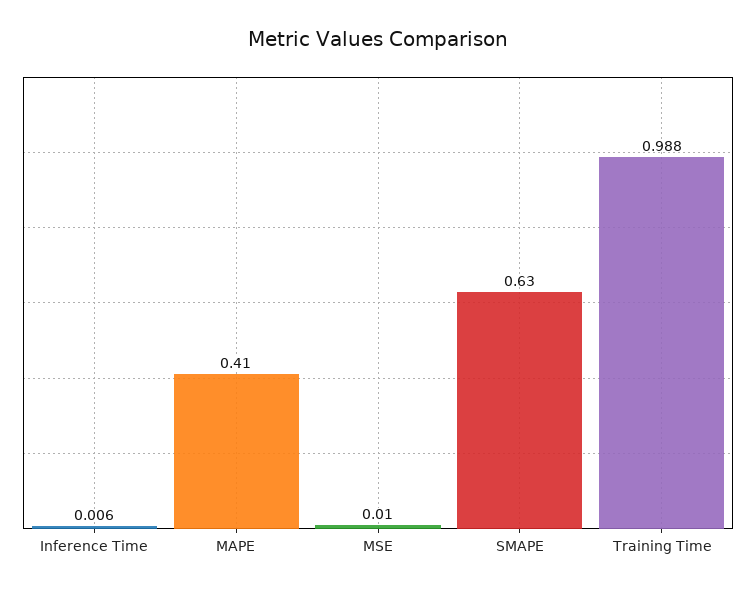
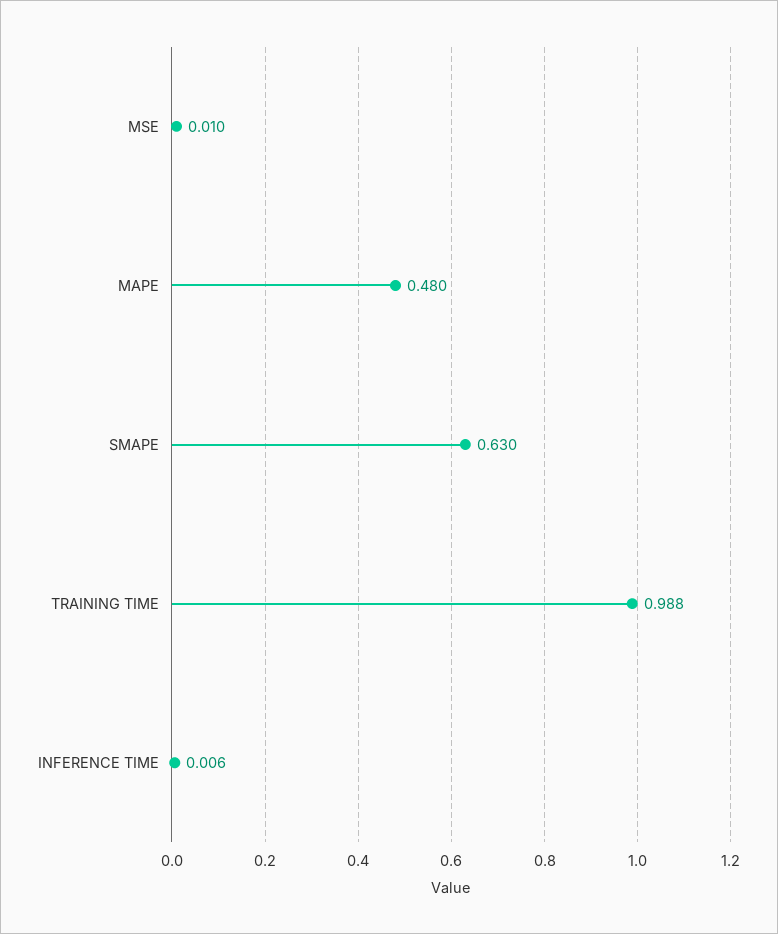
  {
    "Inference Time": 0.006,
-   "MAPE": 0.41,
+   "MAPE": 0.48,
    "MSE": 0.01,
    "SMAPE": 0.63,
    "Training Time": 0.988
  }

